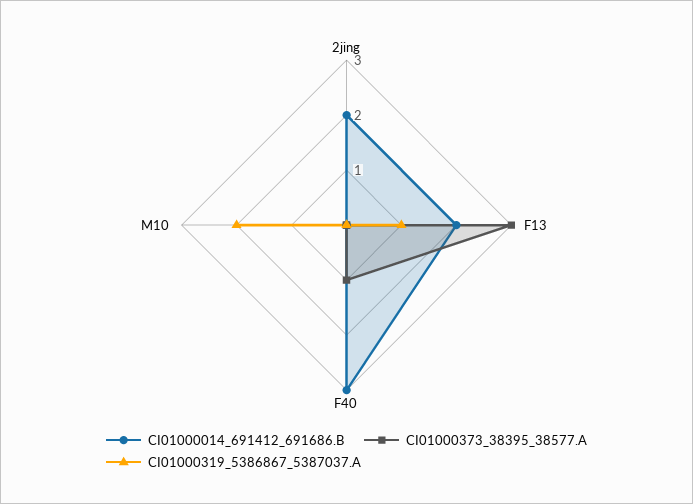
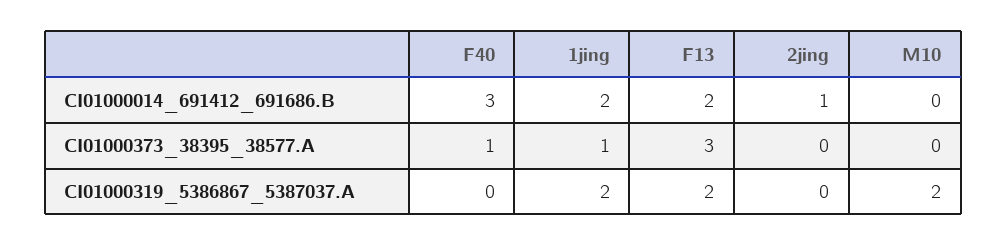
  {
    "CI01000014_691412_691686.B": {
-     "2jing": 2,
+     "2jing": 1,
      "F13": 2,
      "F40": 3,
-     "M10": 0
+     "M10": 0,
+     "1jing": 2
    },
    "CI01000373_38395_38577.A": {
      "2jing": 0,
      "F13": 3,
      "F40": 1,
-     "M10": 0
+     "M10": 0,
+     "1jing": 1
    },
    "CI01000319_5386867_5387037.A": {
      "2jing": 0,
-     "F13": 1,
+     "F13": 2,
      "F40": 0,
-     "M10": 2
+     "M10": 2,
+     "1jing": 2
    }
  }

